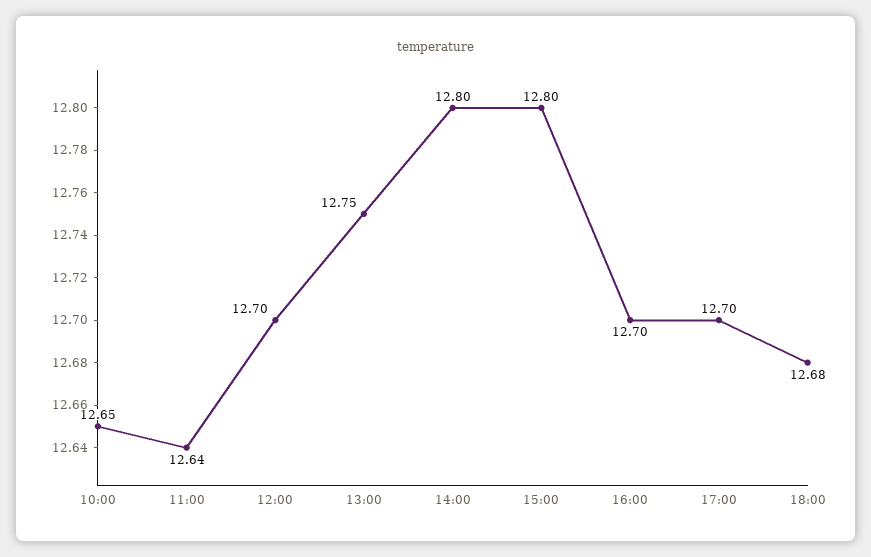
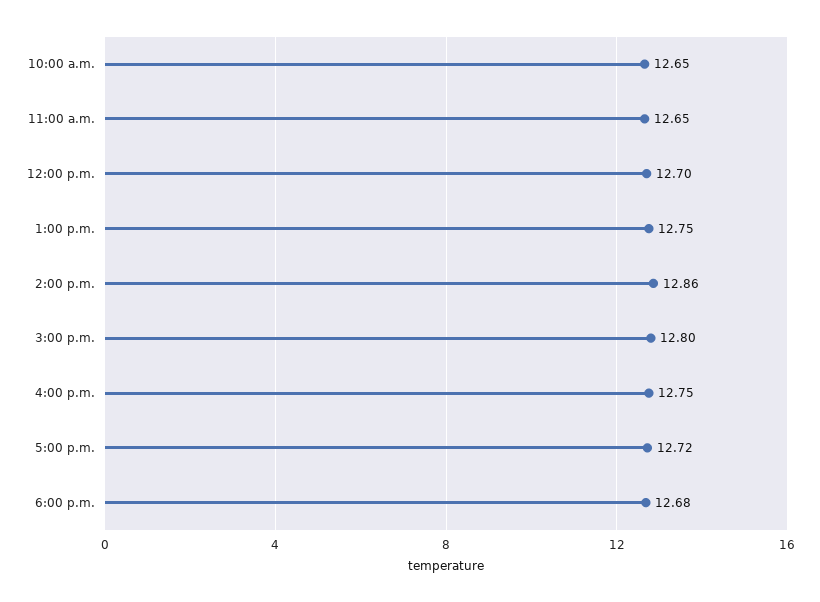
  {
    "10:00": 12.65,
-   "11:00": 12.64,
+   "11:00": 12.65,
    "12:00": 12.7,
    "13:00": 12.75,
-   "14:00": 12.8,
+   "14:00": 12.86,
    "15:00": 12.8,
-   "16:00": 12.7,
+   "16:00": 12.75,
-   "17:00": 12.7,
+   "17:00": 12.72,
    "18:00": 12.68
  }

